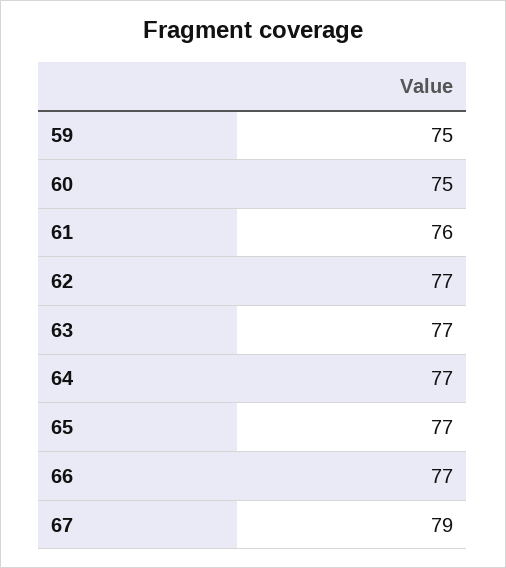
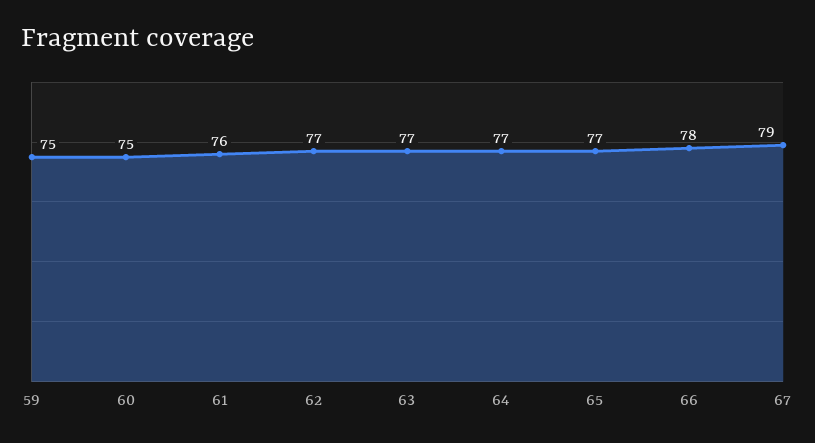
  {
    "59": 75,
    "60": 75,
    "61": 76,
    "62": 77,
    "63": 77,
    "64": 77,
    "65": 77,
-   "66": 77,
+   "66": 78,
    "67": 79
  }

